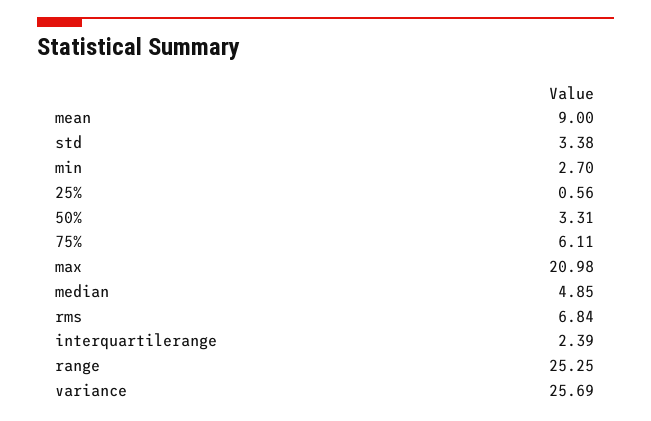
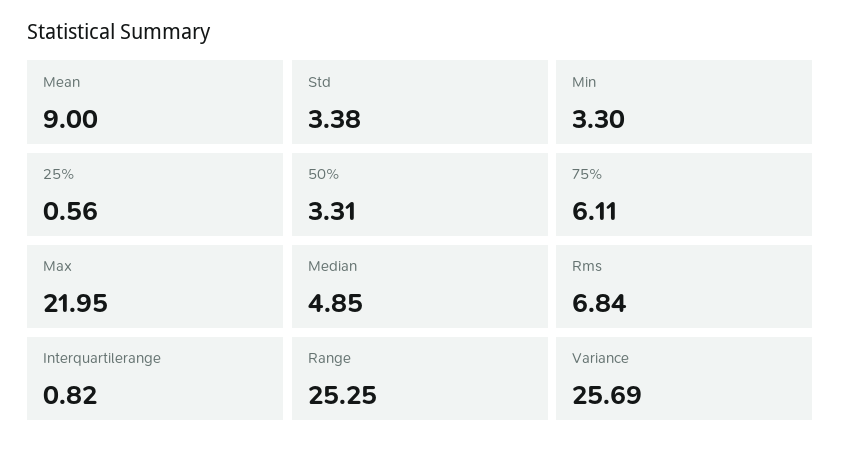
  {
    "mean": 9,
    "std": 3.38,
-   "min": 2.7,
+   "min": 3.3,
    "25%": 0.56,
    "50%": 3.31,
    "75%": 6.11,
-   "max": 20.98,
+   "max": 21.95,
    "median": 4.85,
    "rms": 6.84,
-   "interquartilerange": 2.39,
+   "interquartilerange": 0.82,
    "range": 25.25,
    "variance": 25.69
  }

